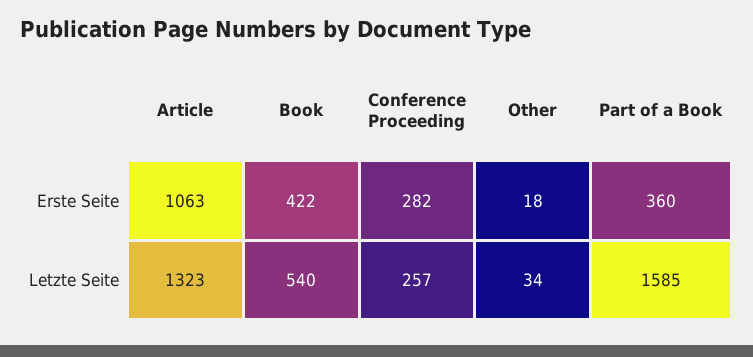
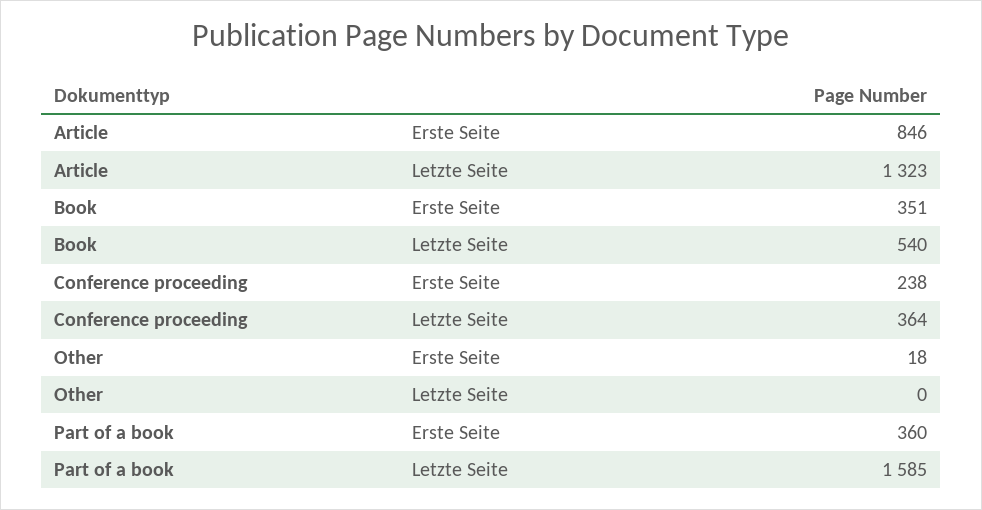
  {
    "Article": {
-     "Erste Seite": 1063,
+     "Erste Seite": 846,
      "Letzte Seite": 1323
    },
    "Book": {
-     "Erste Seite": 422,
+     "Erste Seite": 351,
      "Letzte Seite": 540
    },
    "Conference Proceeding": {
-     "Erste Seite": 282,
+     "Erste Seite": 238,
-     "Letzte Seite": 257
+     "Letzte Seite": 364
    },
    "Other": {
      "Erste Seite": 18,
-     "Letzte Seite": 34
+     "Letzte Seite": 0
    },
    "Part of a Book": {
      "Erste Seite": 360,
      "Letzte Seite": 1585
    }
  }

